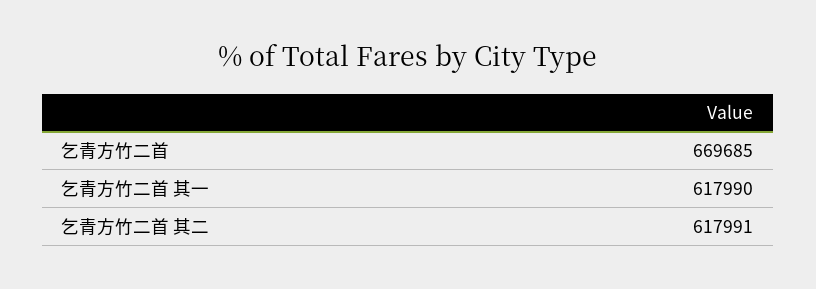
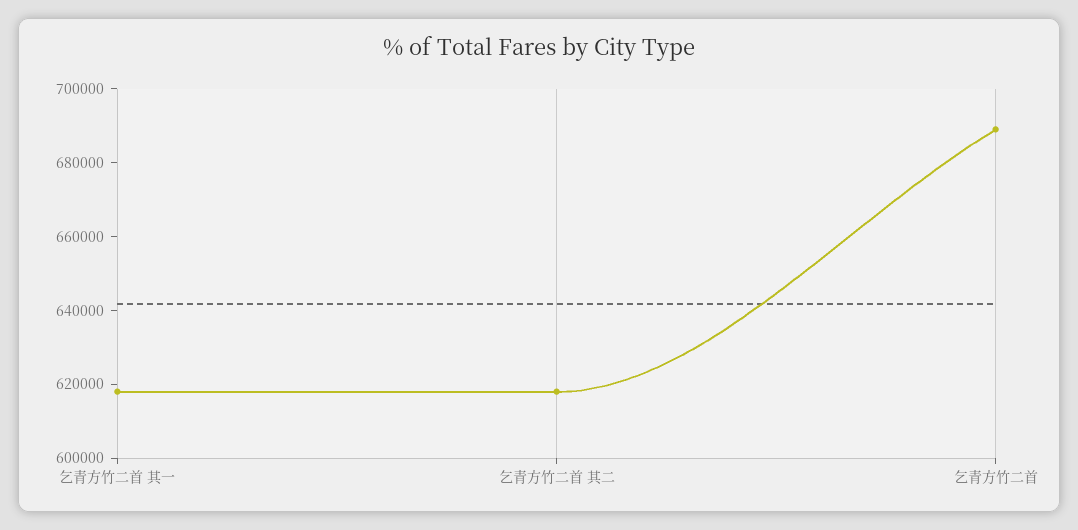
  {
-   "乞青方竹二首": 669685,
+   "乞青方竹二首": 690000,
    "乞青方竹二首 其一": 617990,
    "乞青方竹二首 其二": 617991
  }

